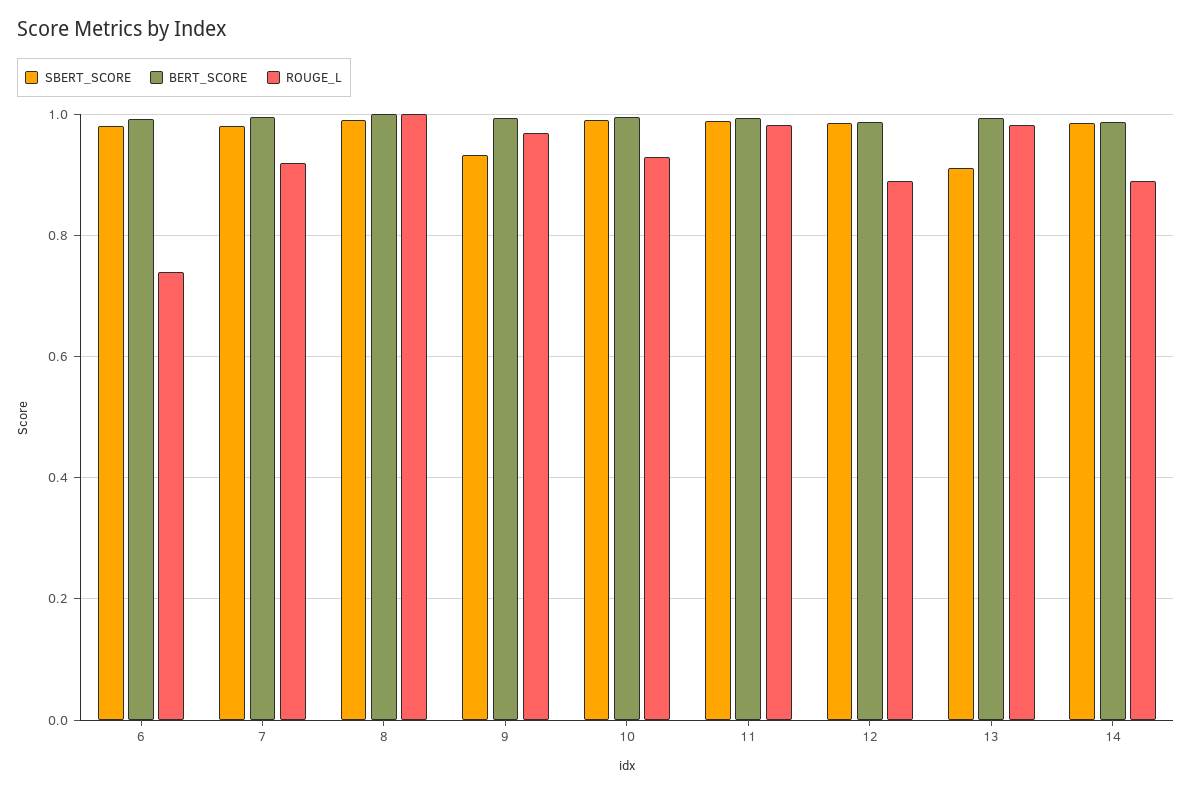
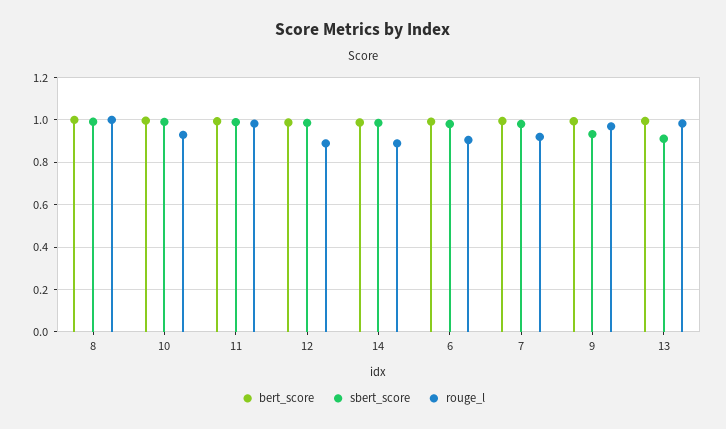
  {
    "SBERT_SCORE": {
      "6": 0.98,
      "7": 0.98,
      "8": 1,
      "9": 0.94,
      "10": 1,
      "11": 0.98,
      "12": 0.98,
      "13": 0.92,
      "14": 0.98
    },
    "BERT_SCORE": {
      "6": 1,
      "7": 1,
      "8": 1,
      "9": 1,
      "10": 1,
      "11": 1,
      "12": 0.98,
      "13": 1,
      "14": 0.98
    },
    "ROUGE_L": {
-     "6": 0.74,
+     "6": 0.9,
      "7": 0.92,
      "8": 1,
      "9": 0.96,
      "10": 0.92,
      "11": 0.98,
      "12": 0.88,
      "13": 0.98,
      "14": 0.88
    }
  }

